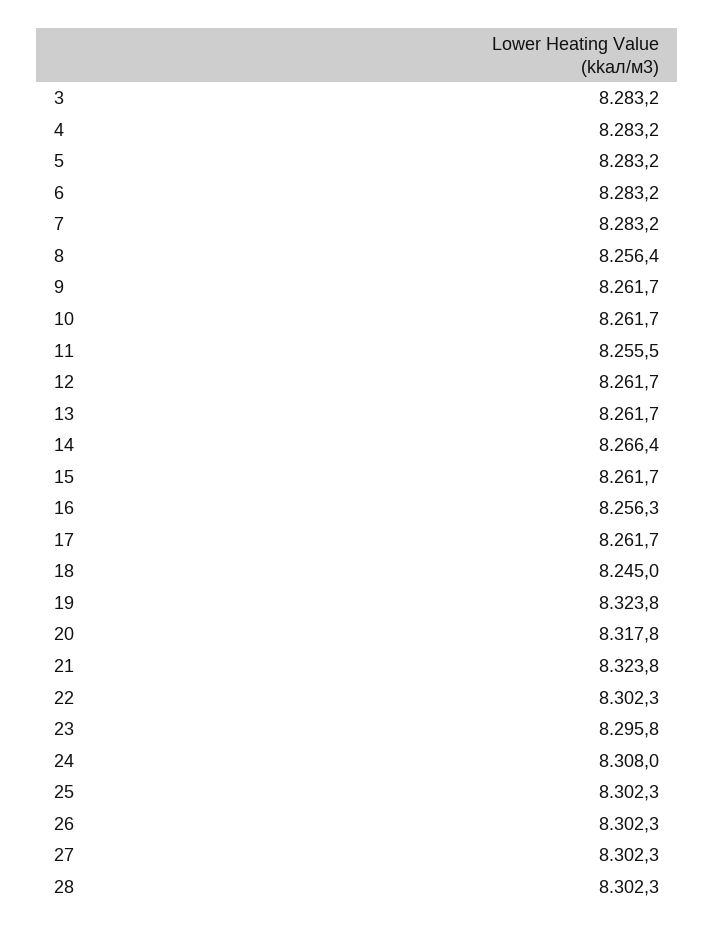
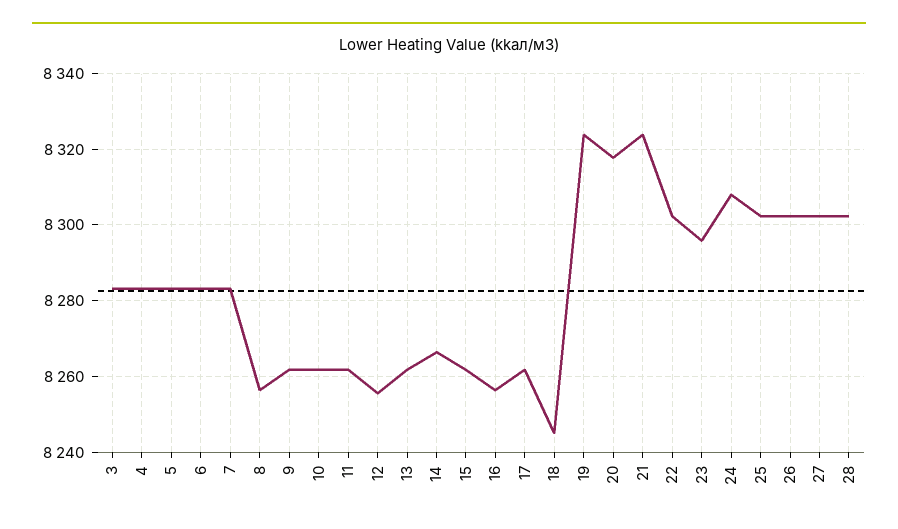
  {
    "3": 8283.2,
    "4": 8283.2,
    "5": 8283.2,
    "6": 8283.2,
    "7": 8283.2,
    "8": 8256.4,
    "9": 8261.7,
    "10": 8261.7,
-   "11": 8255.5,
+   "11": 8262,
-   "12": 8261.7,
+   "12": 8256,
    "13": 8261.7,
    "14": 8266.4,
    "15": 8261.7,
    "16": 8256.3,
    "17": 8261.7,
    "18": 8245,
    "19": 8323.8,
    "20": 8317.8,
    "21": 8323.8,
    "22": 8302.3,
    "23": 8295.8,
    "24": 8308,
    "25": 8302.3,
    "26": 8302.3,
    "27": 8302.3,
    "28": 8302.3
  }

